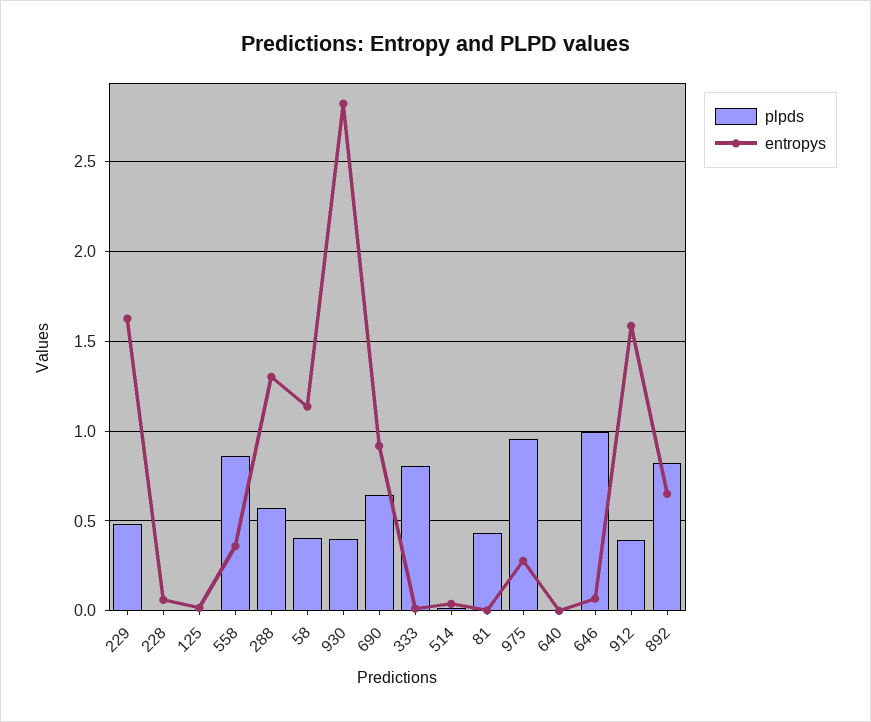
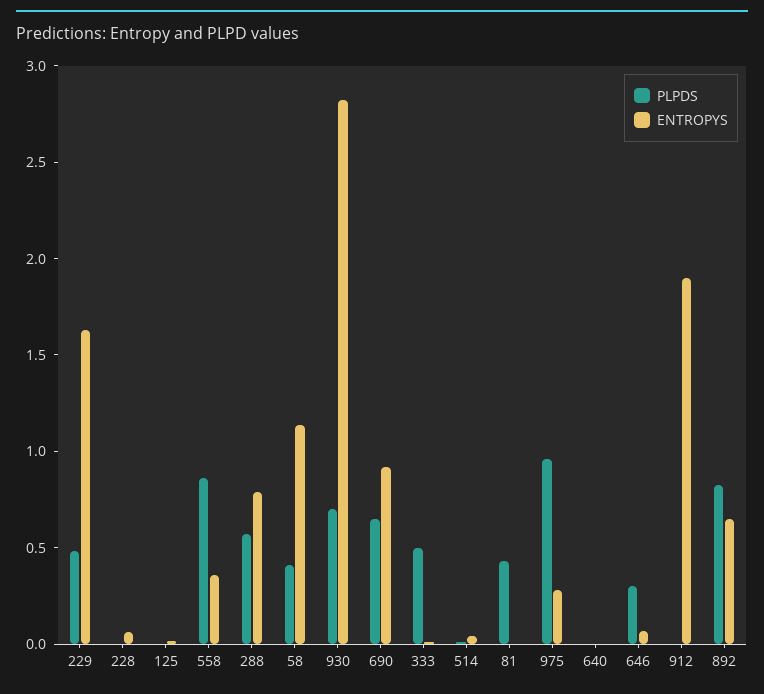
  {
    "plpds": {
      "229": 0.5,
      "228": 0,
      "125": 0,
      "558": 0.85,
      "288": 0.55,
      "58": 0.4,
-     "930": 0.4,
+     "930": 0.7,
      "690": 0.65,
-     "333": 0.8,
+     "333": 0.5,
      "514": 0,
      "81": 0.45,
      "975": 0.95,
      "640": 0,
-     "646": 1,
+     "646": 0.3,
-     "912": 0.4,
+     "912": 0,
      "892": 0.8
    },
    "entropys": {
      "229": 1.65,
      "228": 0.05,
      "125": 0,
      "558": 0.35,
-     "288": 1.3,
+     "288": 0.8,
      "58": 1.15,
      "930": 2.8,
      "690": 0.9,
      "333": 0,
      "514": 0.05,
      "81": 0,
      "975": 0.3,
      "640": 0,
      "646": 0.05,
-     "912": 1.6,
+     "912": 1.9,
      "892": 0.65
    }
  }

